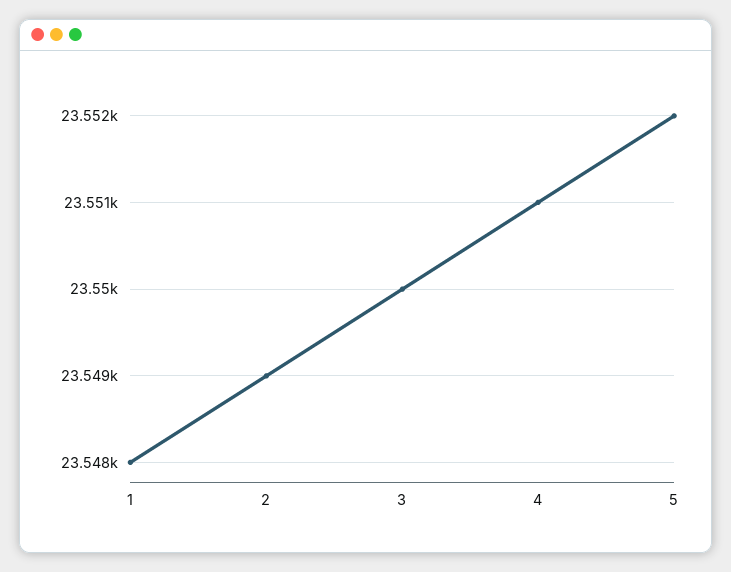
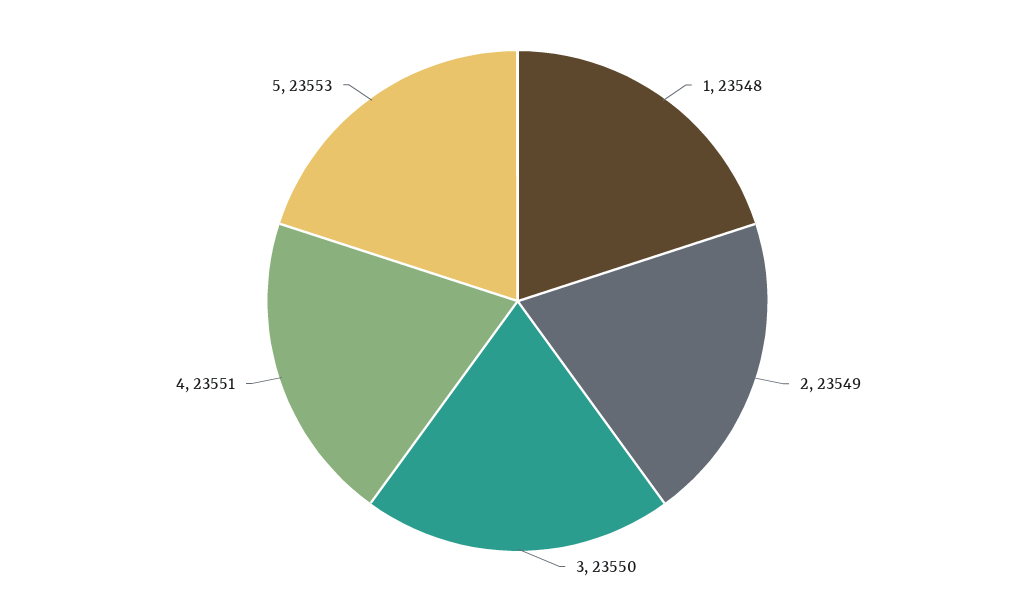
  {
    "1": 23548,
    "2": 23549,
    "3": 23550,
    "4": 23551,
-   "5": 23552
+   "5": 23553
  }

